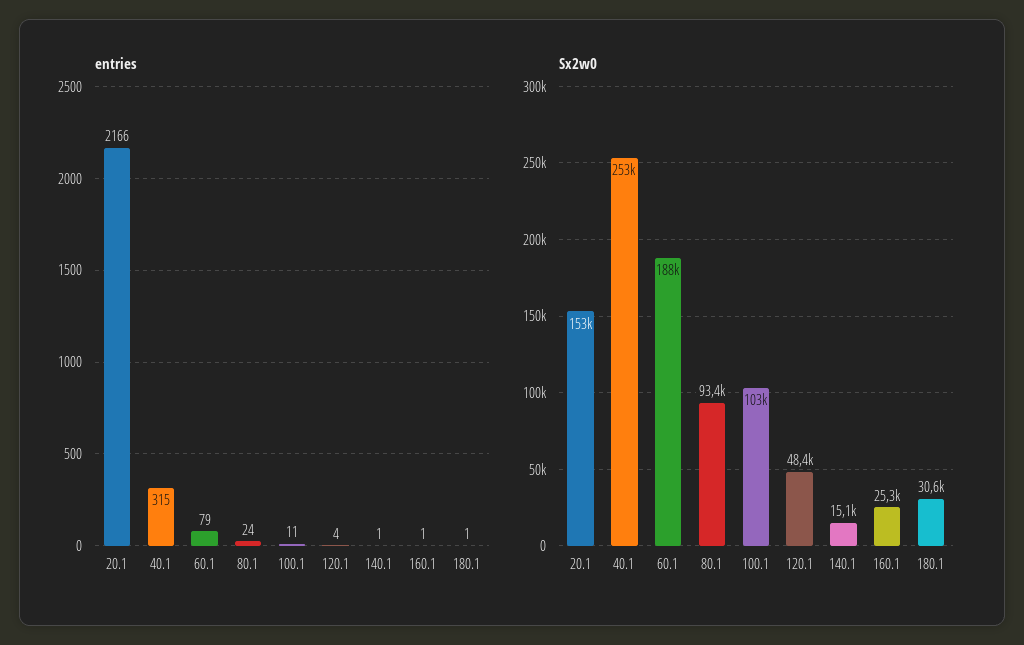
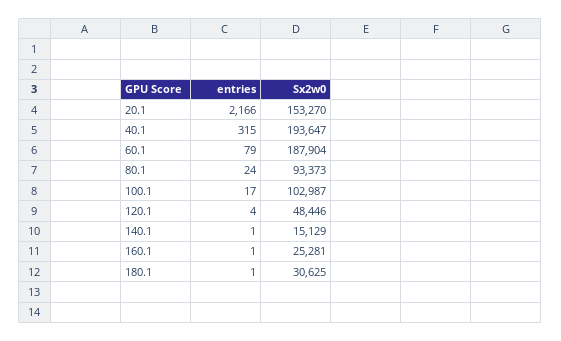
  {
    "entries": {
      "20.1": 2166,
      "40.1": 315,
      "60.1": 79,
      "80.1": 24,
-     "100.1": 11,
+     "100.1": 17,
      "120.1": 4,
      "140.1": 1,
      "160.1": 1,
      "180.1": 1
    },
    "Sx2w0": {
      "20.1": 153270,
-     "40.1": 253000,
+     "40.1": 193647,
      "60.1": 187904,
      "80.1": 93373,
      "100.1": 102987,
      "120.1": 48446,
      "140.1": 15129,
      "160.1": 25281,
      "180.1": 30625
    }
  }

